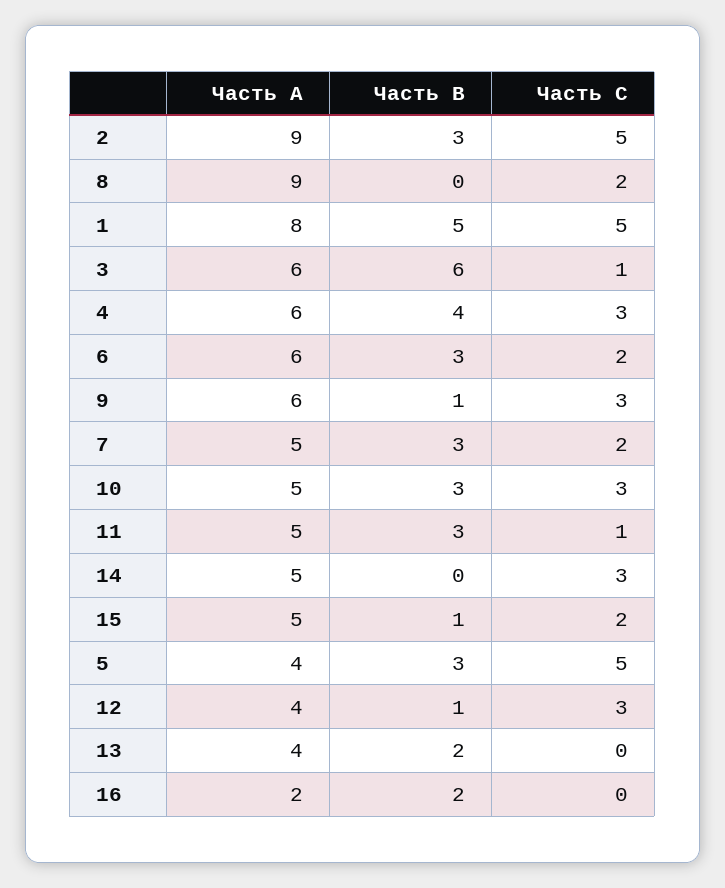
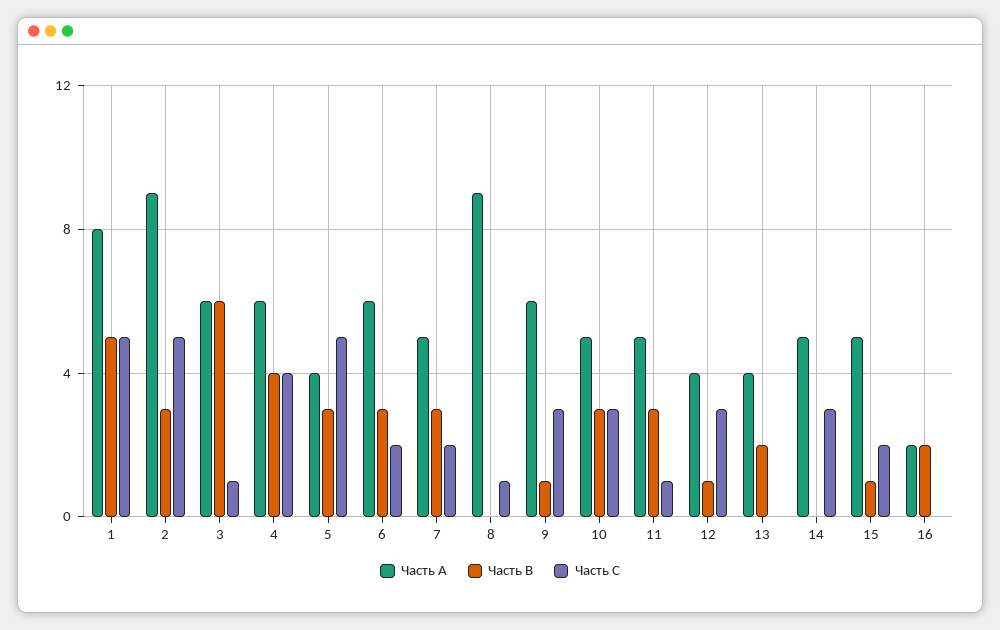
  {
    "Часть А": {
      "2": 9,
      "8": 9,
      "1": 8,
      "3": 6,
      "4": 6,
      "6": 6,
      "9": 6,
      "7": 5,
      "10": 5,
      "11": 5,
      "14": 5,
      "15": 5,
      "5": 4,
      "12": 4,
      "13": 4,
      "16": 2
    },
    "Часть В": {
      "2": 3,
      "8": 0,
      "1": 5,
      "3": 6,
      "4": 4,
      "6": 3,
      "9": 1,
      "7": 3,
      "10": 3,
      "11": 3,
      "14": 0,
      "15": 1,
      "5": 3,
      "12": 1,
      "13": 2,
      "16": 2
    },
    "Часть С": {
      "2": 5,
-     "8": 2,
+     "8": 1,
      "1": 5,
      "3": 1,
-     "4": 3,
+     "4": 4,
      "6": 2,
      "9": 3,
      "7": 2,
      "10": 3,
      "11": 1,
      "14": 3,
      "15": 2,
      "5": 5,
      "12": 3,
      "13": 0,
      "16": 0
    }
  }

